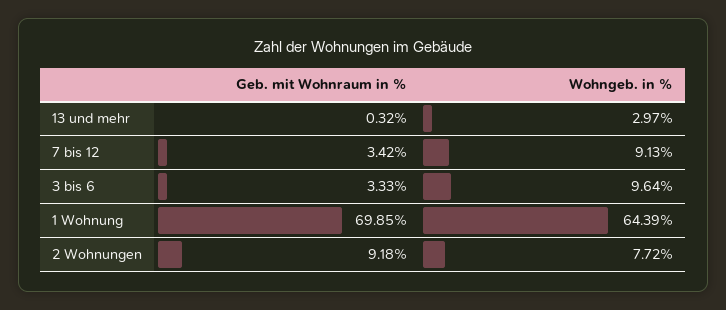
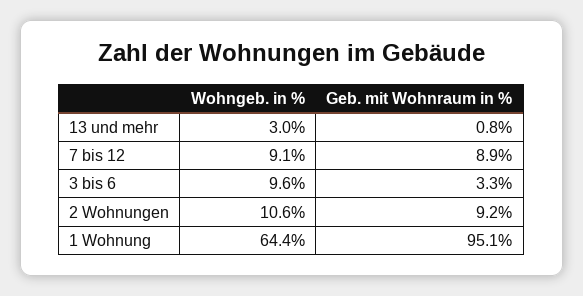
  {
    "Geb. mit Wohnraum in %": {
-     "13 und mehr": 0.32,
+     "13 und mehr": 0.8,
-     "7 bis 12": 3.42,
+     "7 bis 12": 8.9,
      "3 bis 6": 3.33,
-     "1 Wohnung": 69.85,
+     "1 Wohnung": 95.1,
      "2 Wohnungen": 9.18
    },
    "Wohngeb. in %": {
      "13 und mehr": 2.97,
      "7 bis 12": 9.13,
      "3 bis 6": 9.64,
      "1 Wohnung": 64.39,
-     "2 Wohnungen": 7.72
+     "2 Wohnungen": 10.6
    }
  }

